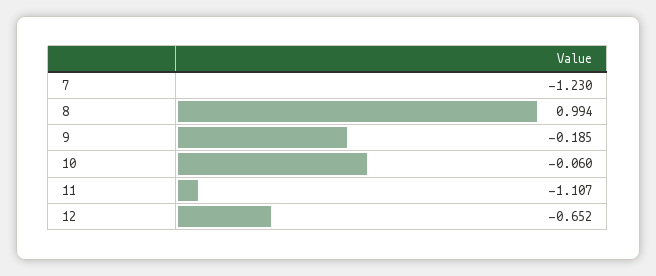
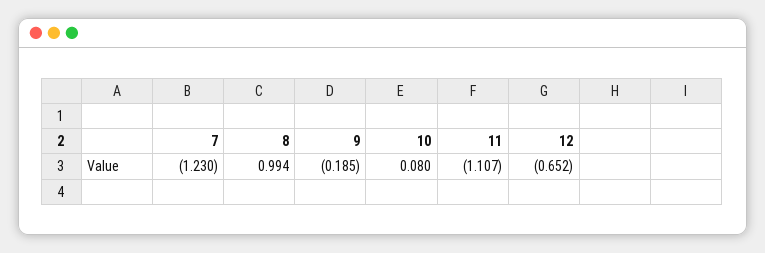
  {
    "7": -1.23,
    "8": 0.994,
    "9": -0.185,
-   "10": -0.06,
+   "10": 0.08,
    "11": -1.107,
    "12": -0.652
  }

